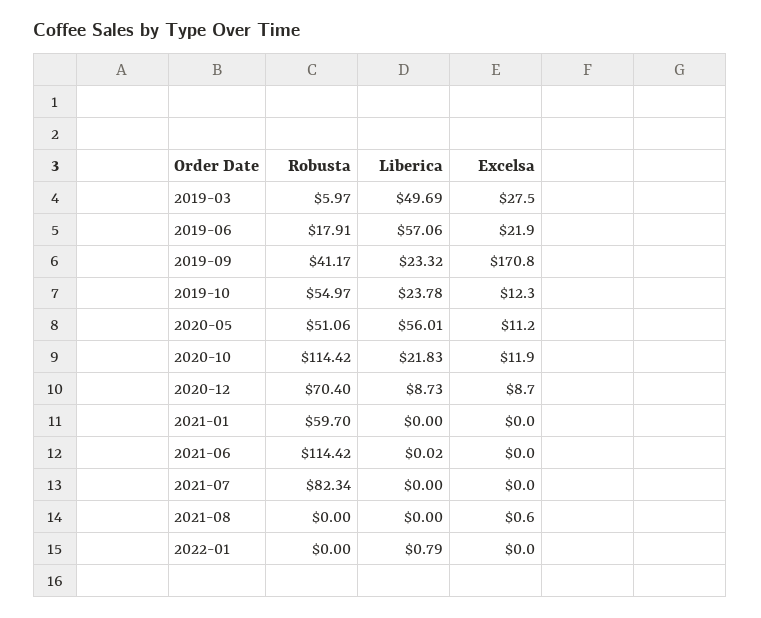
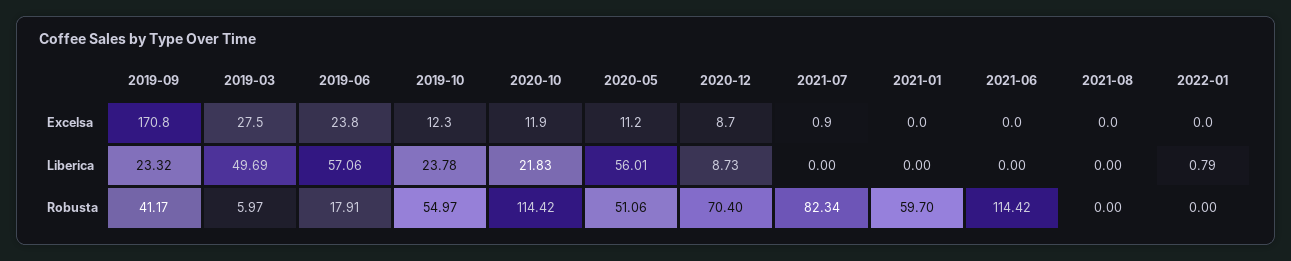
  {
    "Robusta": {
      "2019-03": 5.97,
      "2019-06": 17.91,
      "2019-09": 41.17,
      "2019-10": 54.97,
      "2020-05": 51.06,
      "2020-10": 114.42,
      "2020-12": 70.4,
      "2021-01": 59.7,
      "2021-06": 114.42,
      "2021-07": 82.34,
      "2021-08": 0,
      "2022-01": 0
    },
    "Liberica": {
      "2019-03": 49.69,
      "2019-06": 57.06,
      "2019-09": 23.32,
      "2019-10": 23.78,
      "2020-05": 56.01,
      "2020-10": 21.83,
      "2020-12": 8.73,
      "2021-01": 0,
-     "2021-06": 0.02,
+     "2021-06": 0,
      "2021-07": 0,
      "2021-08": 0,
      "2022-01": 0.79
    },
    "Excelsa": {
      "2019-03": 27.5,
-     "2019-06": 21.9,
+     "2019-06": 23.8,
      "2019-09": 170.8,
      "2019-10": 12.3,
      "2020-05": 11.2,
      "2020-10": 11.9,
      "2020-12": 8.7,
      "2021-01": 0,
      "2021-06": 0,
-     "2021-07": 0,
+     "2021-07": 0.9,
-     "2021-08": 0.6,
+     "2021-08": 0,
      "2022-01": 0
    }
  }

